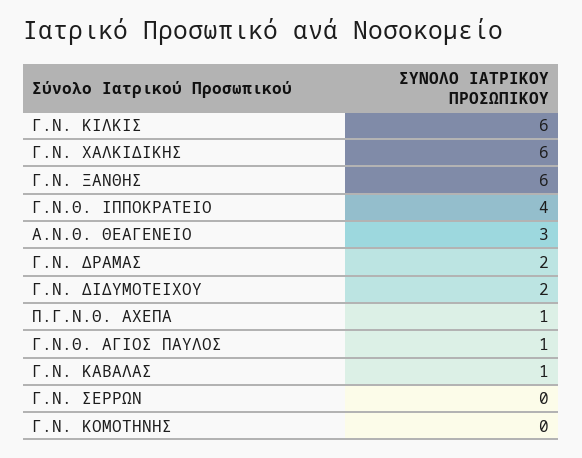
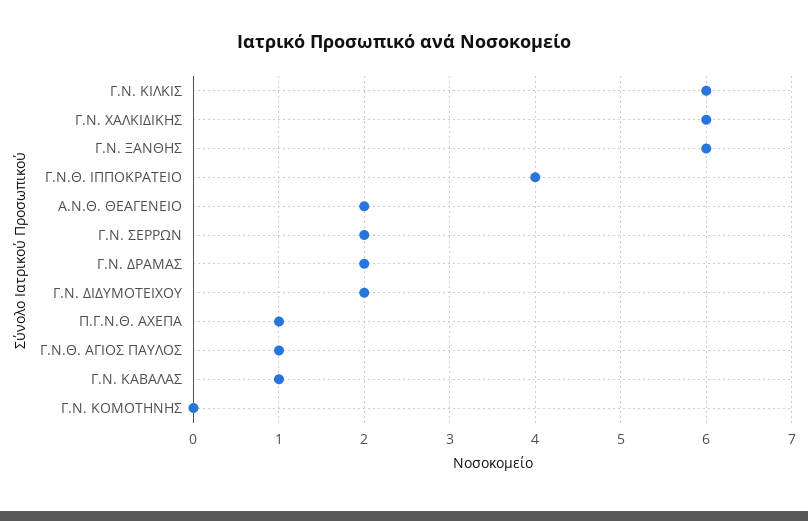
  {
    "Γ.Ν. ΚΙΛΚΙΣ": 6,
    "Γ.Ν. ΧΑΛΚΙΔΙΚΗΣ": 6,
    "Γ.Ν. ΞΑΝΘΗΣ": 6,
    "Γ.Ν.Θ. ΙΠΠΟΚΡΑΤΕΙΟ": 4,
-   "Α.Ν.Θ. ΘΕΑΓΕΝΕΙΟ": 3,
+   "Α.Ν.Θ. ΘΕΑΓΕΝΕΙΟ": 2,
    "Γ.Ν. ΔΡΑΜΑΣ": 2,
    "Γ.Ν. ΔΙΔΥΜΟΤΕΙΧΟΥ": 2,
    "Π.Γ.Ν.Θ. ΑΧΕΠΑ": 1,
    "Γ.Ν.Θ. ΑΓΙΟΣ ΠΑΥΛΟΣ": 1,
    "Γ.Ν. ΚΑΒΑΛΑΣ": 1,
-   "Γ.Ν. ΣΕΡΡΩΝ": 0,
+   "Γ.Ν. ΣΕΡΡΩΝ": 2,
    "Γ.Ν. ΚΟΜΟΤΗΝΗΣ": 0
  }

